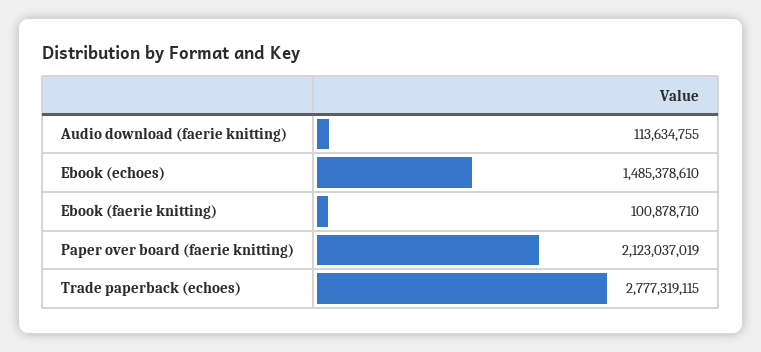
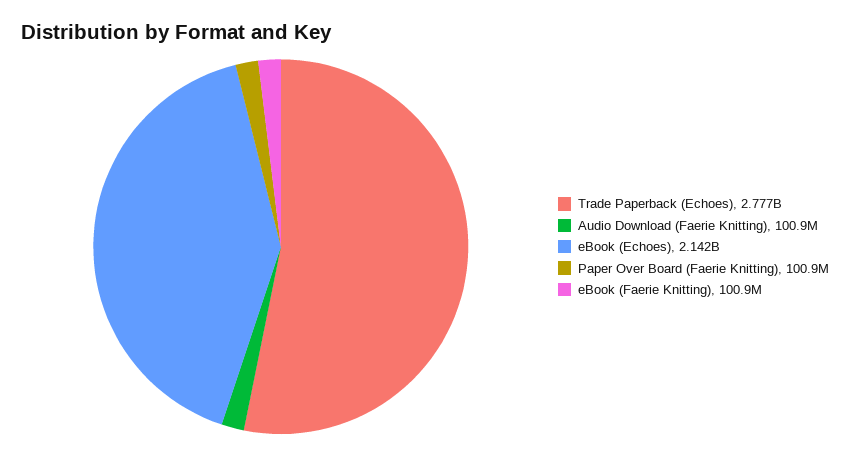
  {
-   "Audio download (faerie knitting)": 113634755,
+   "Audio download (faerie knitting)": 100900000,
-   "Ebook (echoes)": 1485378610,
+   "Ebook (echoes)": 2142000000,
    "Ebook (faerie knitting)": 100878710,
-   "Paper over board (faerie knitting)": 2123037019,
+   "Paper over board (faerie knitting)": 100900000,
    "Trade paperback (echoes)": 2777319115
  }

